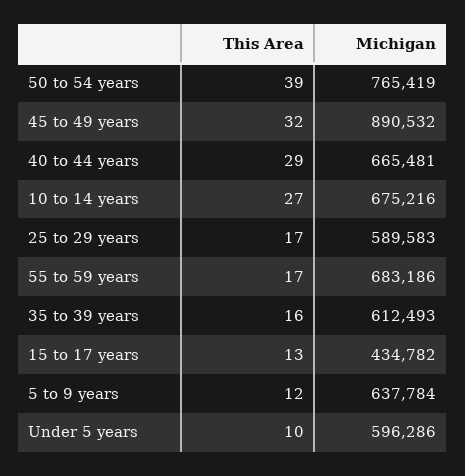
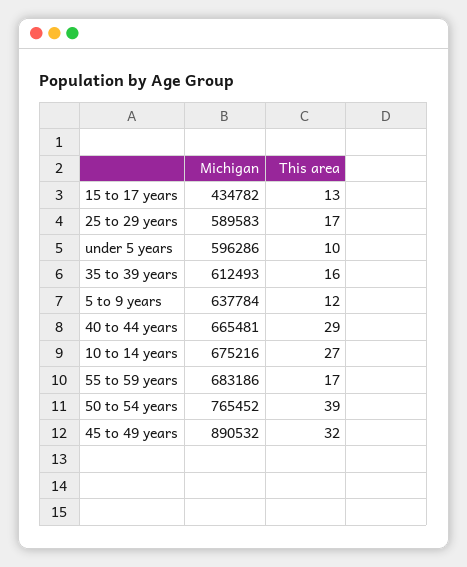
  {
    "This Area": {
      "50 to 54 years": 39,
      "45 to 49 years": 32,
      "40 to 44 years": 29,
      "10 to 14 years": 27,
      "25 to 29 years": 17,
      "55 to 59 years": 17,
      "35 to 39 years": 16,
      "15 to 17 years": 13,
      "5 to 9 years": 12,
      "Under 5 years": 10
    },
    "Michigan": {
-     "50 to 54 years": 765419,
+     "50 to 54 years": 765452,
      "45 to 49 years": 890532,
      "40 to 44 years": 665481,
      "10 to 14 years": 675216,
      "25 to 29 years": 589583,
      "55 to 59 years": 683186,
      "35 to 39 years": 612493,
      "15 to 17 years": 434782,
      "5 to 9 years": 637784,
      "Under 5 years": 596286
    }
  }

